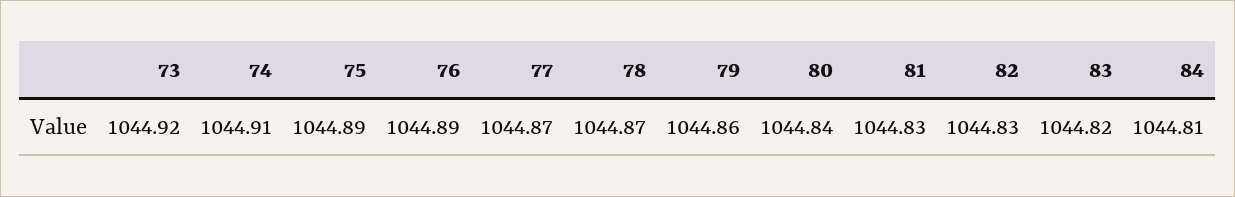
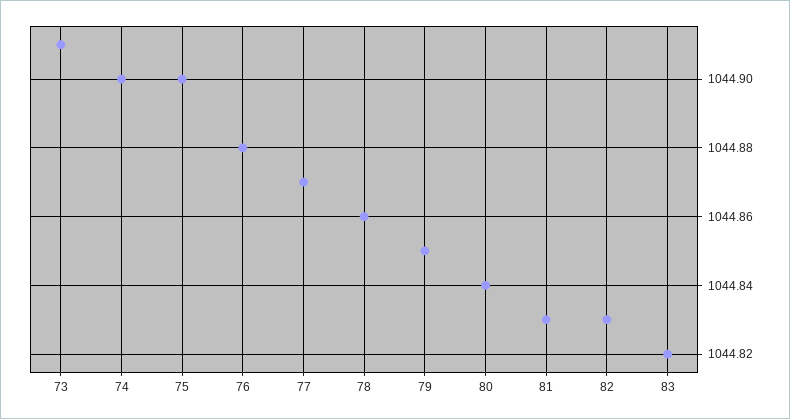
  {
-   "73": 1044.92,
+   "73": 1044.91,
-   "74": 1044.91,
+   "74": 1044.9,
-   "75": 1044.89,
+   "75": 1044.9,
-   "76": 1044.89,
+   "76": 1044.88,
    "77": 1044.87,
-   "78": 1044.87,
+   "78": 1044.86,
-   "79": 1044.86,
+   "79": 1044.85,
    "80": 1044.84,
    "81": 1044.83,
    "82": 1044.83,
-   "83": 1044.82,
+   "83": 1044.82
-   "84": 1044.81
  }

